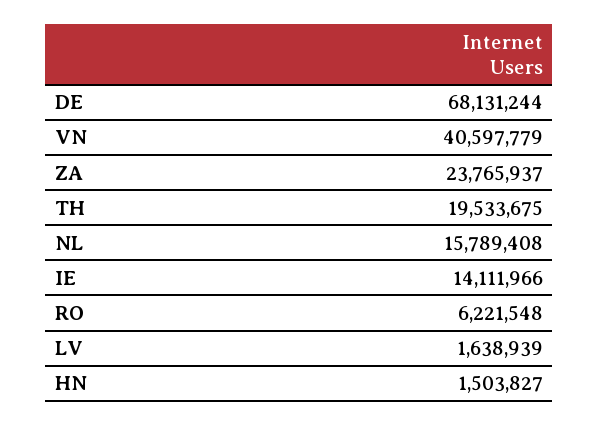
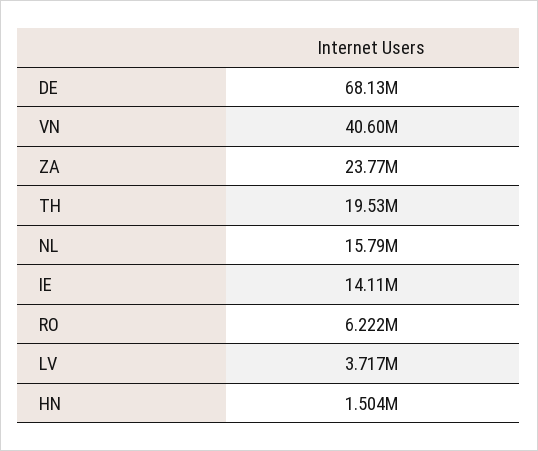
  {
    "DE": 68131244,
    "VN": 40597779,
    "ZA": 23765937,
    "TH": 19533675,
    "NL": 15789408,
    "IE": 14111966,
    "RO": 6221548,
-   "LV": 1638939,
+   "LV": 3717000,
    "HN": 1503827
  }

